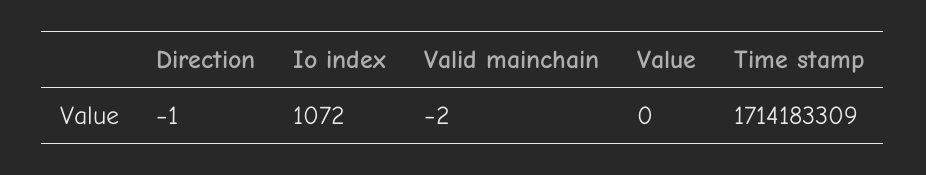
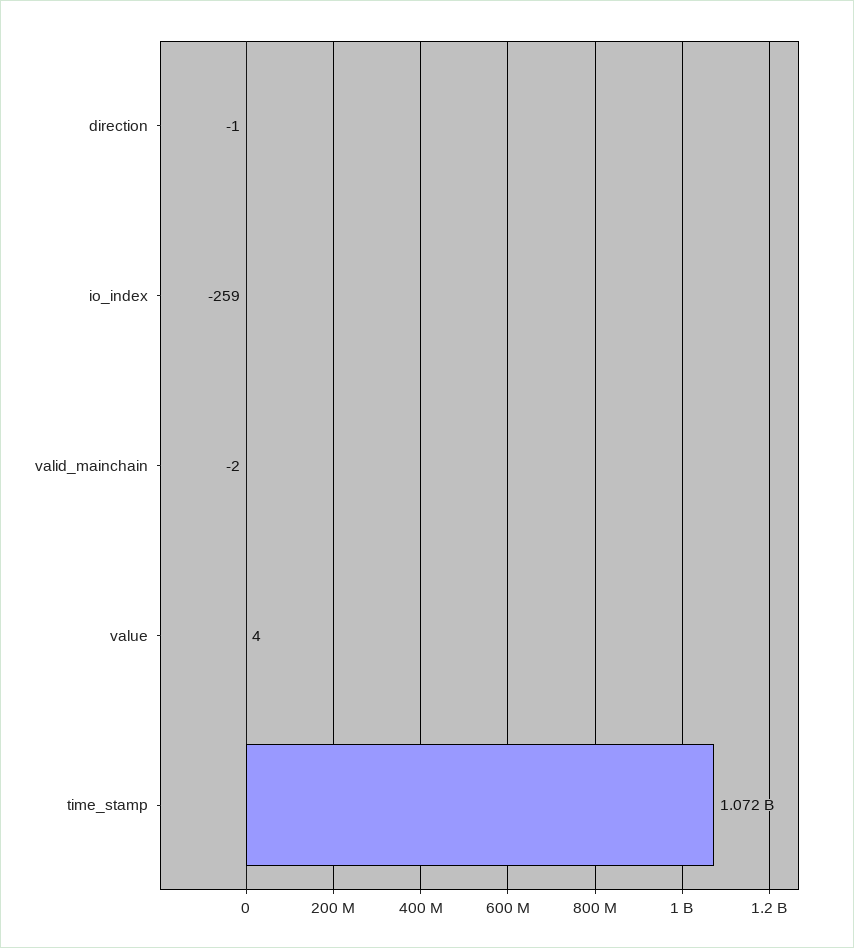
  {
    "Direction": -1,
-   "Io index": 1072,
+   "Io index": -259,
    "Valid mainchain": -2,
-   "Value": 0,
+   "Value": 4,
-   "Time stamp": 1714183309
+   "Time stamp": 1072000000
  }

